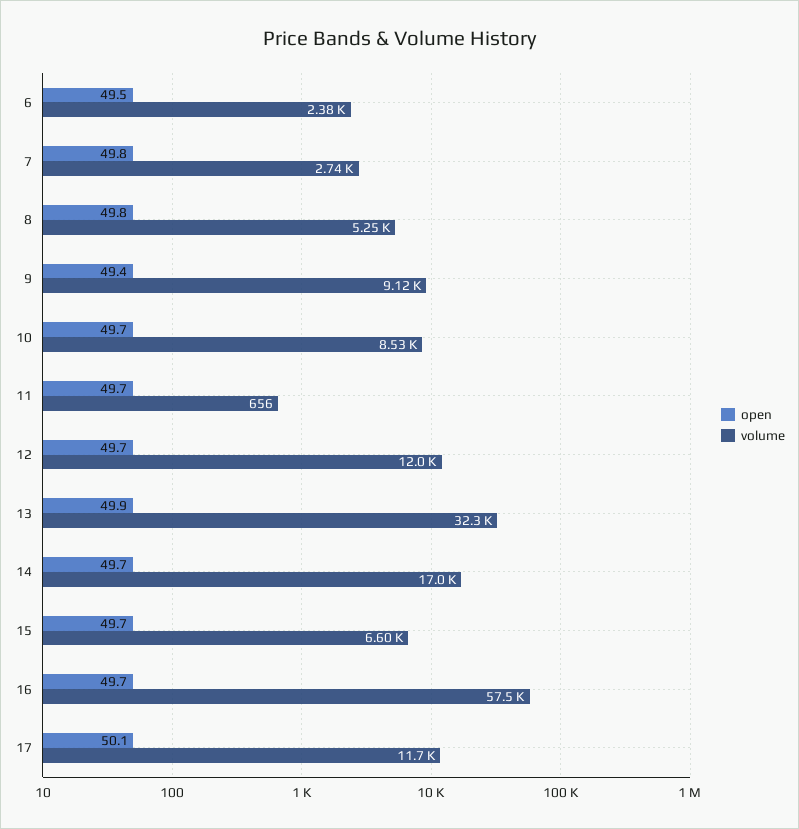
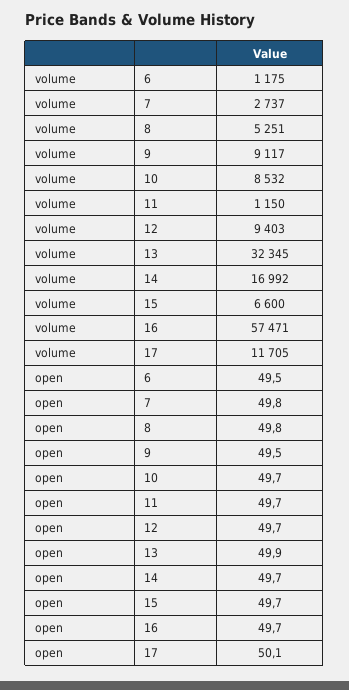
  {
    "open": {
      "6": 49.5,
      "7": 49.8,
      "8": 49.8,
-     "9": 49.4,
+     "9": 49.5,
      "10": 49.7,
      "11": 49.7,
      "12": 49.7,
      "13": 49.9,
      "14": 49.7,
      "15": 49.7,
      "16": 49.7,
      "17": 50.1
    },
    "volume": {
-     "6": 2380,
+     "6": 1175,
      "7": 2737,
      "8": 5251,
      "9": 9117,
      "10": 8532,
-     "11": 656,
+     "11": 1150,
-     "12": 12000,
+     "12": 9403,
      "13": 32345,
      "14": 16992,
      "15": 6600,
      "16": 57471,
      "17": 11705
    }
  }

